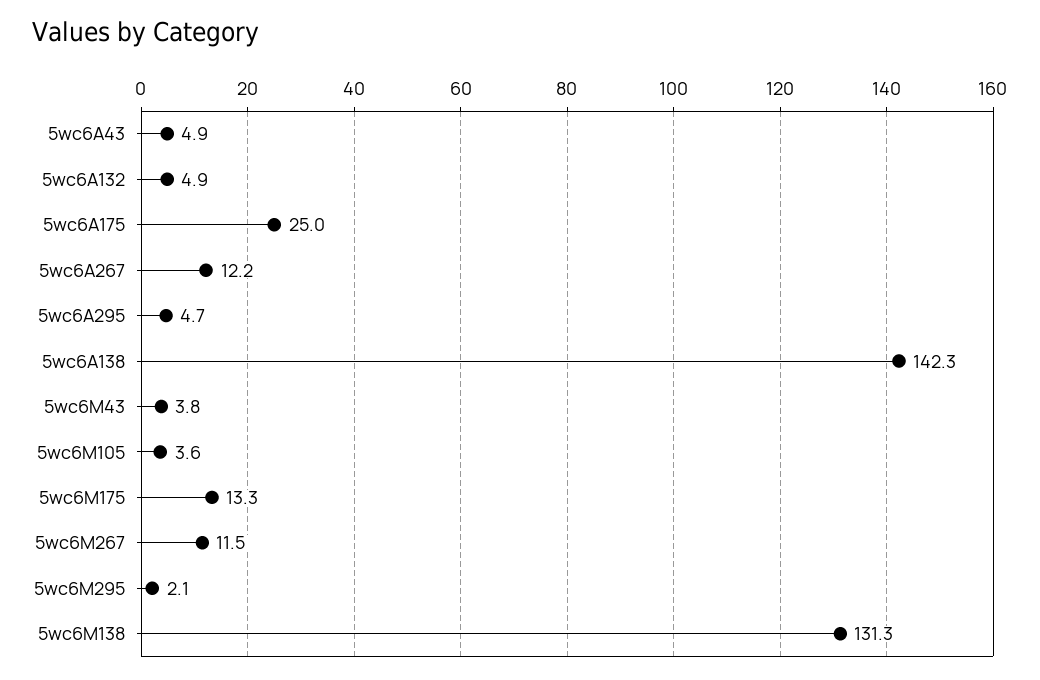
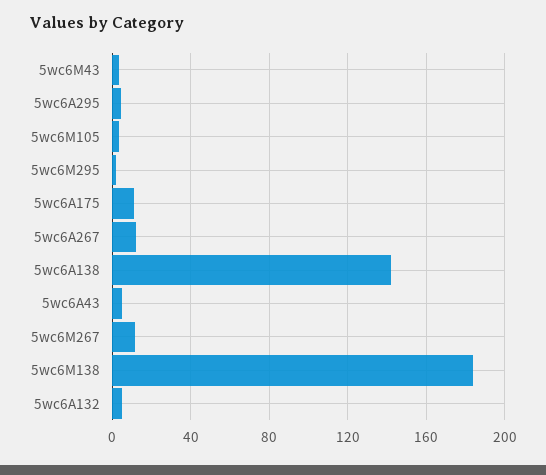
  {
    "5wc6A43": 4.9,
    "5wc6A132": 4.9,
-   "5wc6A175": 25,
+   "5wc6A175": 10,
    "5wc6A267": 12.2,
    "5wc6A295": 4.7,
    "5wc6A138": 142.3,
    "5wc6M43": 3.8,
    "5wc6M105": 3.6,
-   "5wc6M175": 13.3,
    "5wc6M267": 11.5,
    "5wc6M295": 2.1,
-   "5wc6M138": 131.3
+   "5wc6M138": 185
  }

